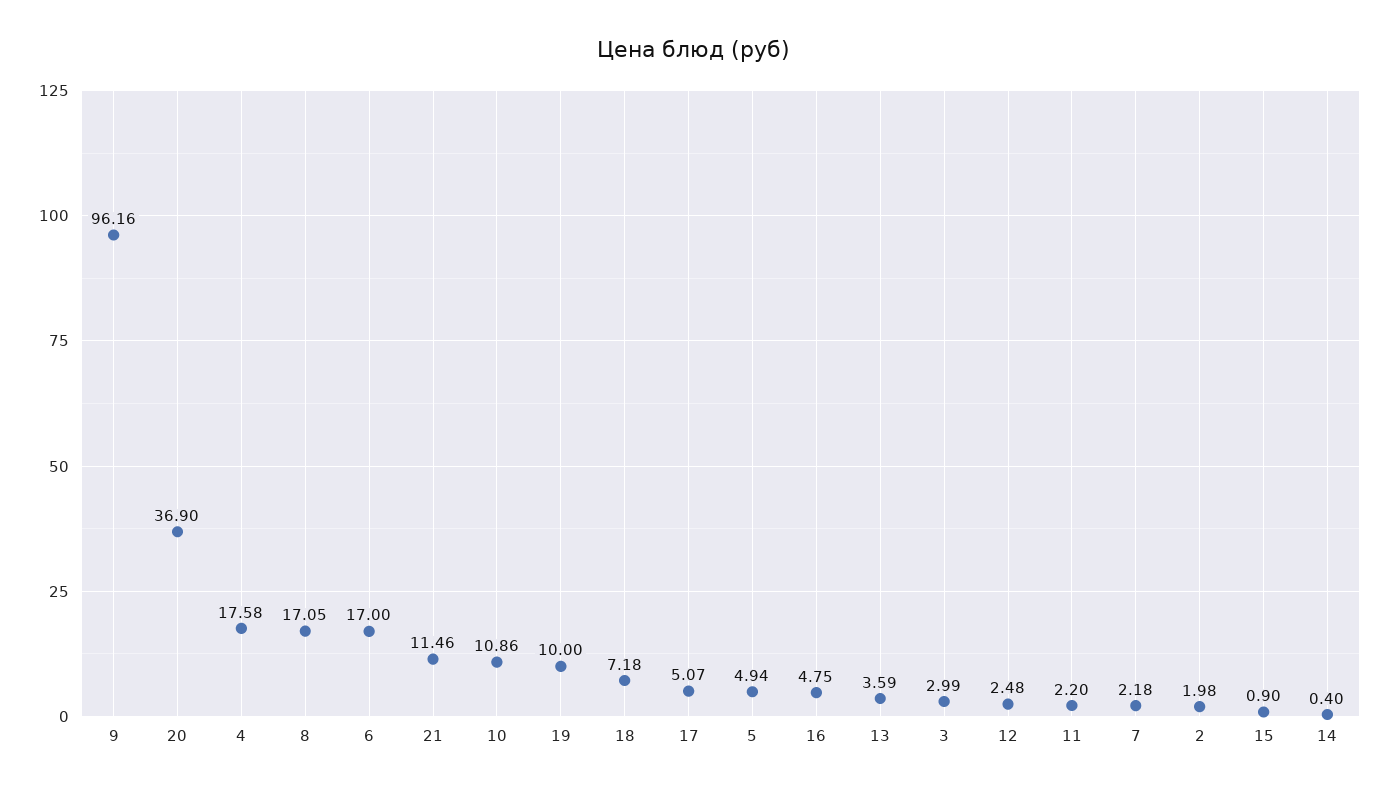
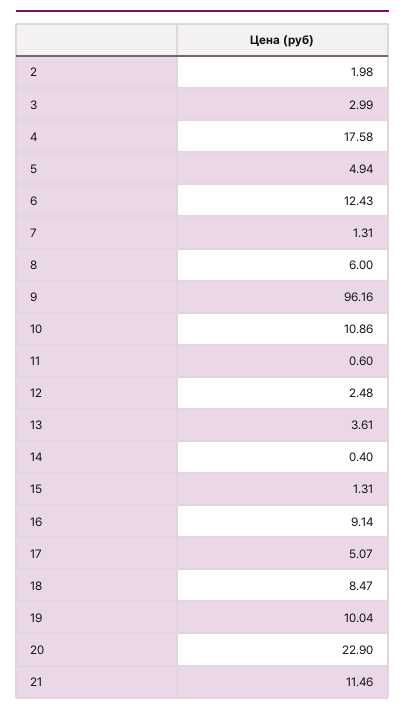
  {
    "9": 96.16,
-   "20": 36.9,
+   "20": 22.9,
    "4": 17.58,
-   "8": 17.05,
+   "8": 6,
-   "6": 17,
+   "6": 12.43,
    "21": 11.46,
    "10": 10.86,
-   "19": 10,
+   "19": 10.04,
-   "18": 7.18,
+   "18": 8.47,
    "17": 5.07,
    "5": 4.94,
-   "16": 4.75,
+   "16": 9.14,
-   "13": 3.59,
+   "13": 3.61,
    "3": 2.99,
    "12": 2.48,
-   "11": 2.2,
+   "11": 0.6,
-   "7": 2.18,
+   "7": 1.31,
    "2": 1.98,
-   "15": 0.9,
+   "15": 1.31,
    "14": 0.4
  }

